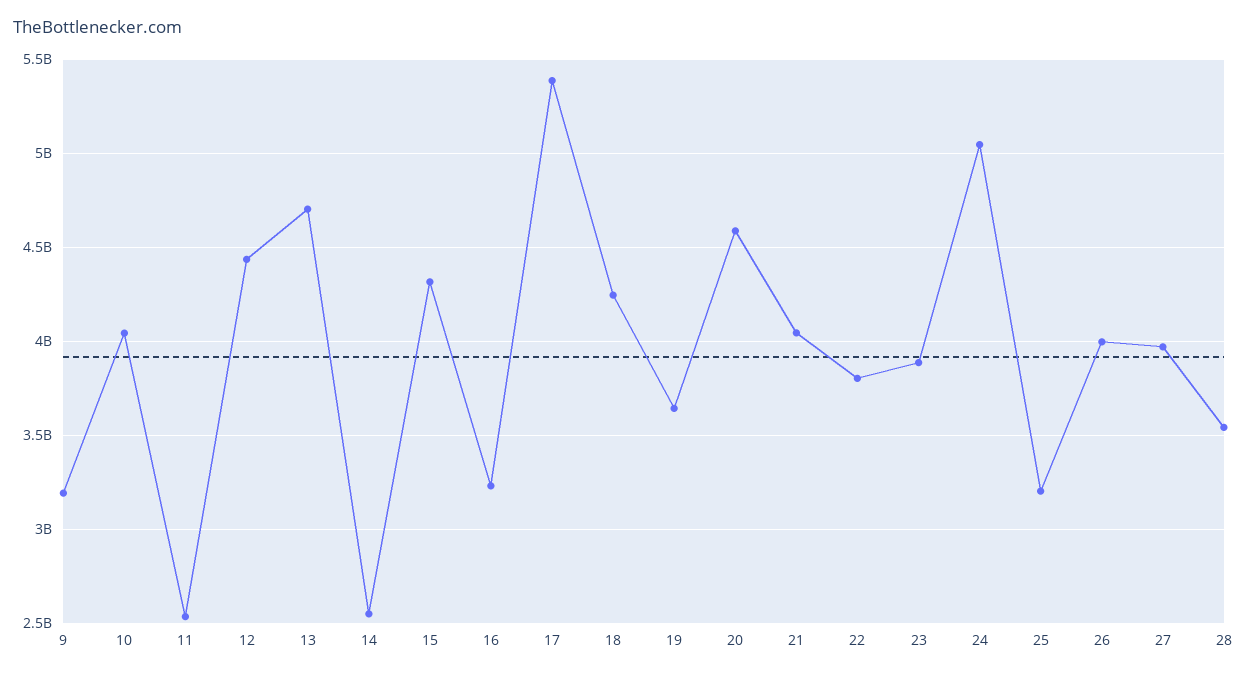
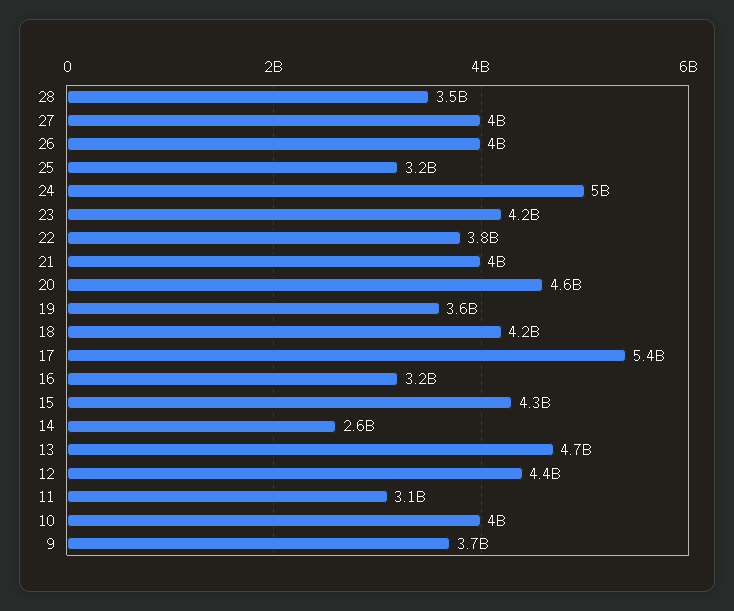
  {
-   "9": 3200000000,
+   "9": 3700000000,
    "10": 4000000000,
-   "11": 2550000000,
+   "11": 3100000000,
    "12": 4400000000,
    "13": 4700000000,
    "14": 2600000000,
    "15": 4300000000,
    "16": 3200000000,
    "17": 5400000000,
    "18": 4200000000,
    "19": 3600000000,
    "20": 4600000000,
    "21": 4000000000,
    "22": 3800000000,
-   "23": 3900000000,
+   "23": 4200000000,
    "24": 5000000000,
    "25": 3200000000,
    "26": 4000000000,
    "27": 4000000000,
    "28": 3500000000
  }

